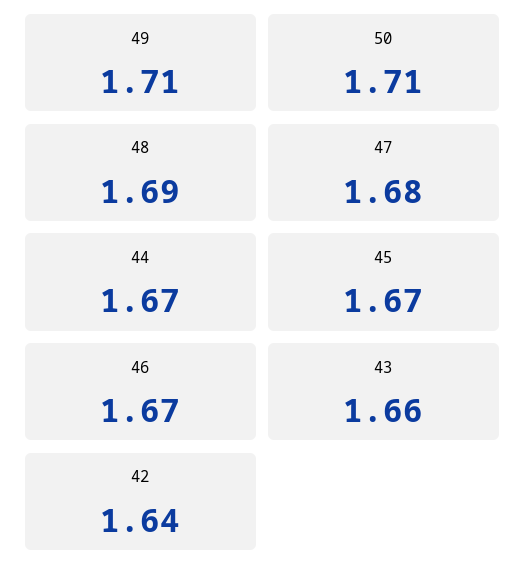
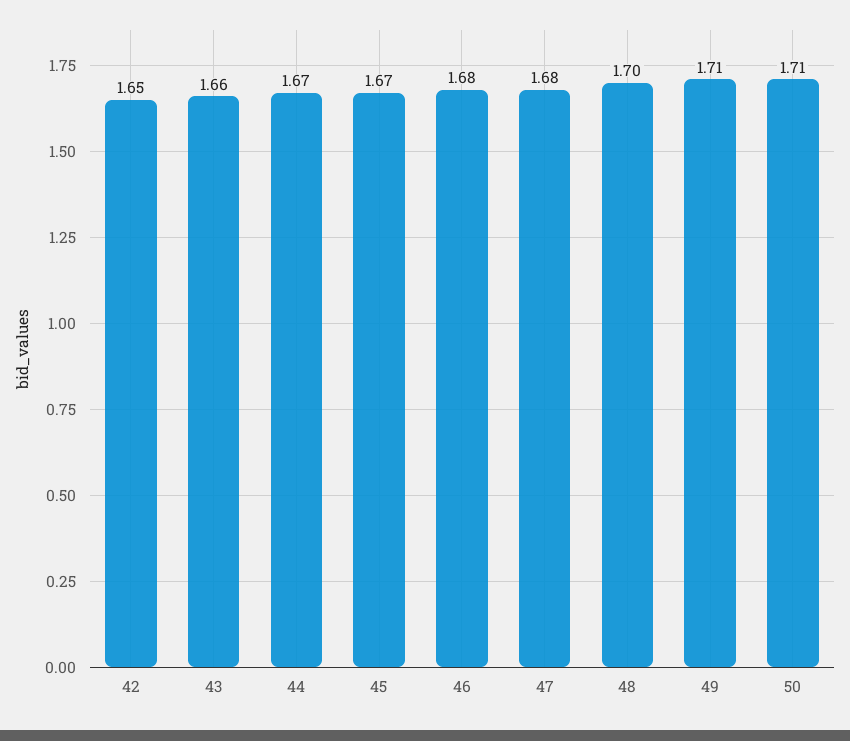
  {
    "49": 1.71,
    "50": 1.71,
-   "48": 1.69,
+   "48": 1.7,
    "47": 1.68,
    "44": 1.67,
    "45": 1.67,
-   "46": 1.67,
+   "46": 1.68,
    "43": 1.66,
-   "42": 1.64
+   "42": 1.65
  }

